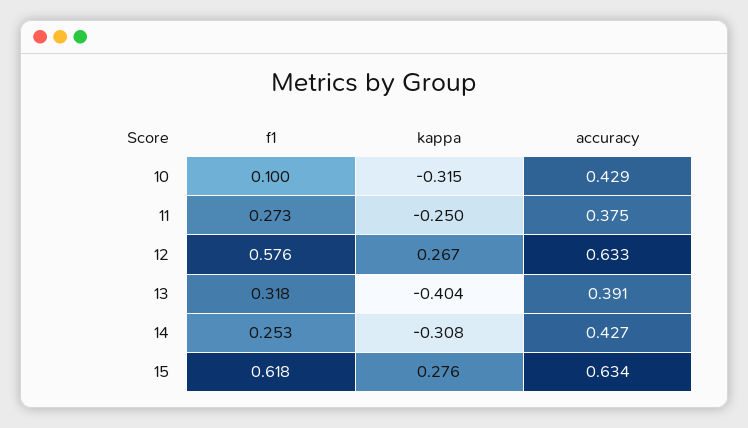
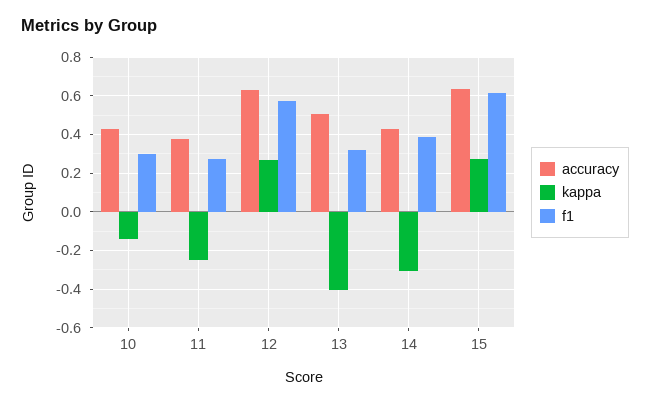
  {
    "f1": {
-     "10": 0.1,
+     "10": 0.3,
      "11": 0.273,
      "12": 0.576,
      "13": 0.318,
-     "14": 0.253,
+     "14": 0.4,
      "15": 0.618
    },
    "kappa": {
-     "10": -0.315,
+     "10": -0.15,
      "11": -0.25,
      "12": 0.267,
      "13": -0.404,
      "14": -0.308,
      "15": 0.276
    },
    "accuracy": {
      "10": 0.429,
      "11": 0.375,
      "12": 0.633,
-     "13": 0.391,
+     "13": 0.5,
      "14": 0.427,
      "15": 0.634
    }
  }

